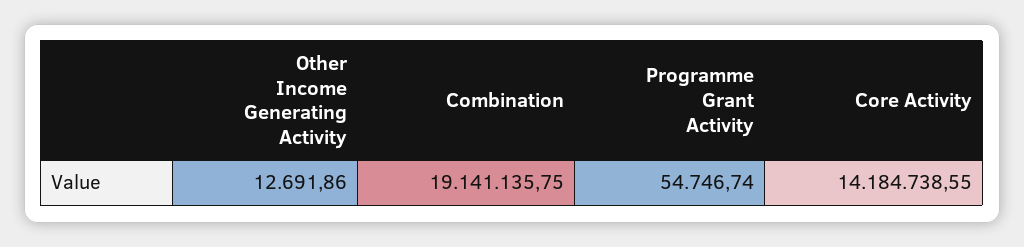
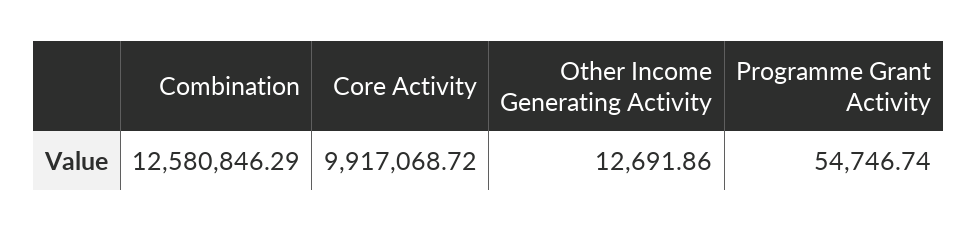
  {
    "Other Income Generating Activity": 12691.86,
-   "Combination": 19141135.75,
+   "Combination": 12580846.29,
    "Programme Grant Activity": 54746.74,
-   "Core Activity": 14184738.55
+   "Core Activity": 9917068.72
  }

